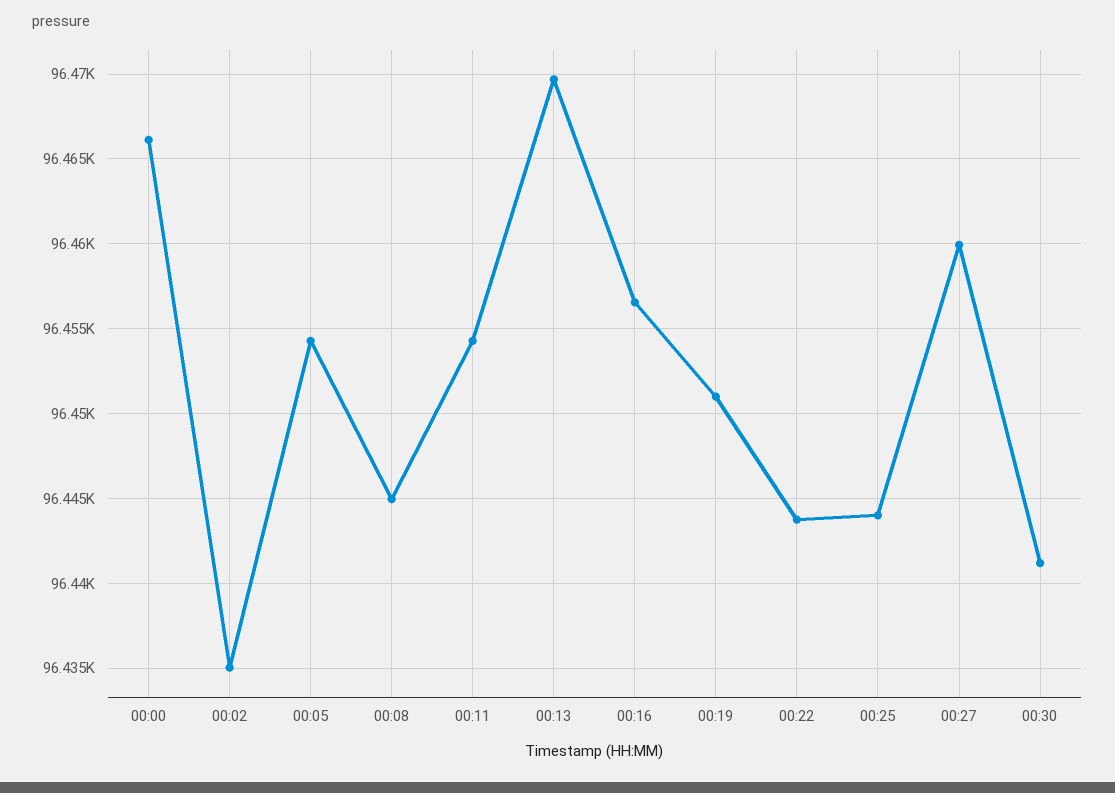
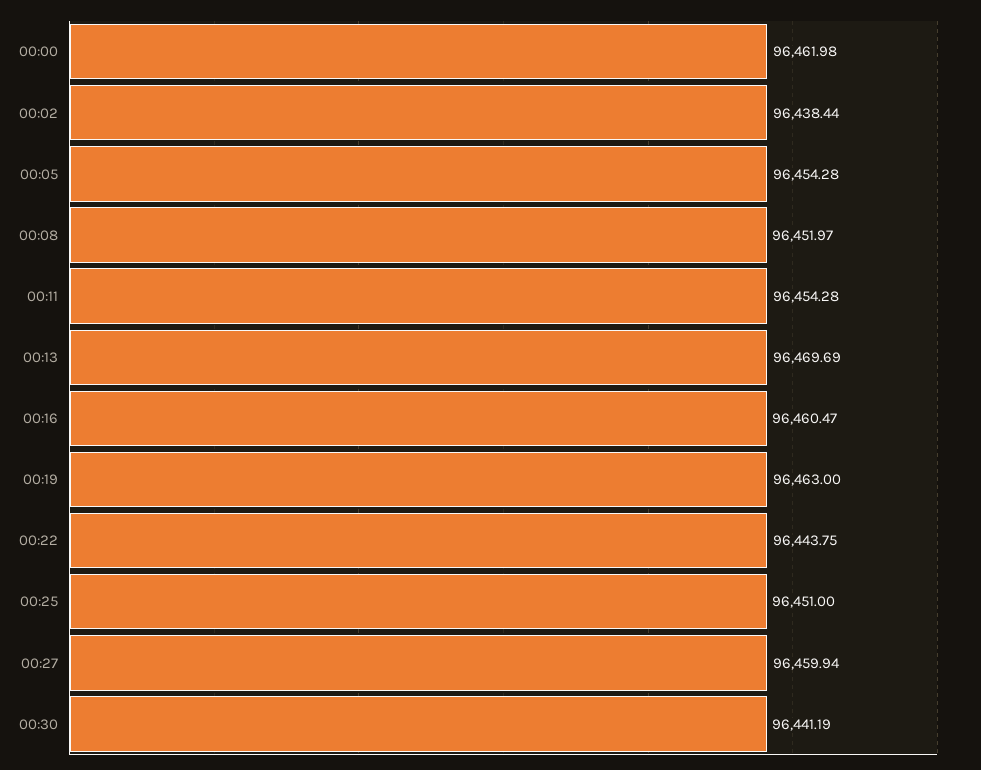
  {
-   "00:00": 96466,
+   "00:00": 96461.98,
-   "00:02": 96435,
+   "00:02": 96438.44,
    "00:05": 96454.28,
-   "00:08": 96445,
+   "00:08": 96451.97,
    "00:11": 96454.28,
    "00:13": 96469.69,
-   "00:16": 96456.5,
+   "00:16": 96460.47,
-   "00:19": 96451,
+   "00:19": 96463,
    "00:22": 96443.75,
-   "00:25": 96444,
+   "00:25": 96451,
    "00:27": 96459.94,
    "00:30": 96441.19
  }

